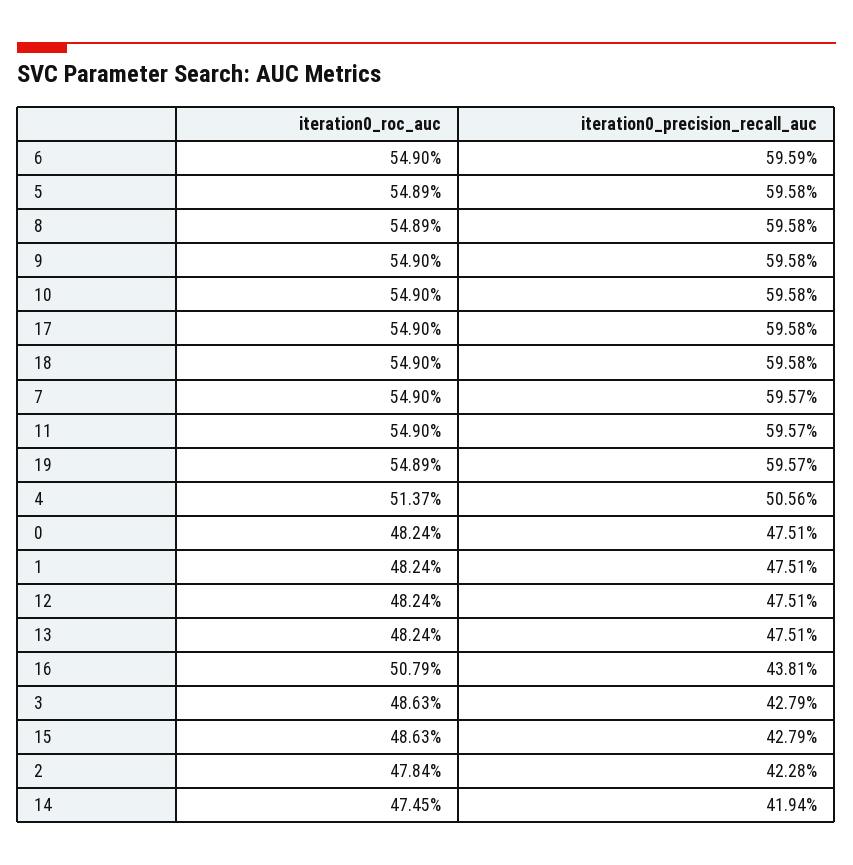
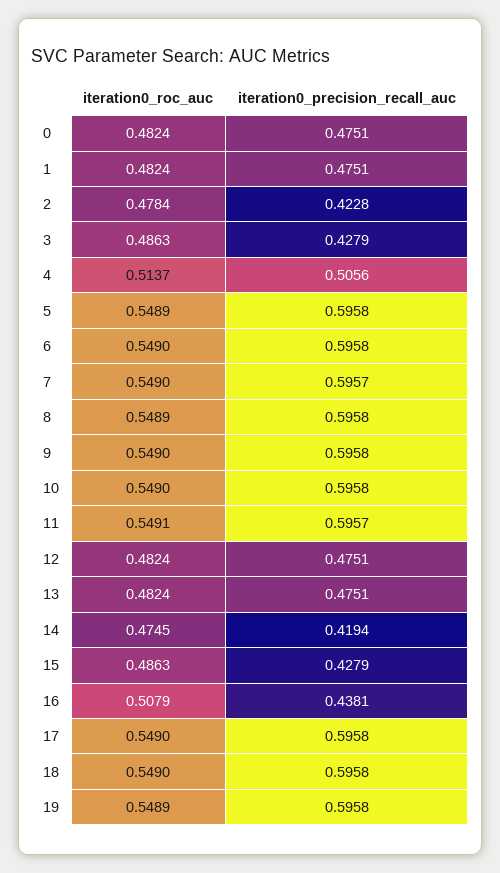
  {
    "iteration0_roc_auc": {
      "6": 0.549,
      "5": 0.5489,
      "8": 0.5489,
      "9": 0.549,
      "10": 0.549,
      "17": 0.549,
      "18": 0.549,
      "7": 0.549,
-     "11": 0.549,
+     "11": 0.5491,
      "19": 0.5489,
      "4": 0.5137,
      "0": 0.4824,
      "1": 0.4824,
      "12": 0.4824,
      "13": 0.4824,
      "16": 0.5079,
      "3": 0.4863,
      "15": 0.4863,
      "2": 0.4784,
      "14": 0.4745
    },
    "iteration0_precision_recall_auc": {
-     "6": 0.5959,
+     "6": 0.5958,
      "5": 0.5958,
      "8": 0.5958,
      "9": 0.5958,
      "10": 0.5958,
      "17": 0.5958,
      "18": 0.5958,
      "7": 0.5957,
      "11": 0.5957,
-     "19": 0.5957,
+     "19": 0.5958,
      "4": 0.5056,
      "0": 0.4751,
      "1": 0.4751,
      "12": 0.4751,
      "13": 0.4751,
      "16": 0.4381,
      "3": 0.4279,
      "15": 0.4279,
      "2": 0.4228,
      "14": 0.4194
    }
  }

